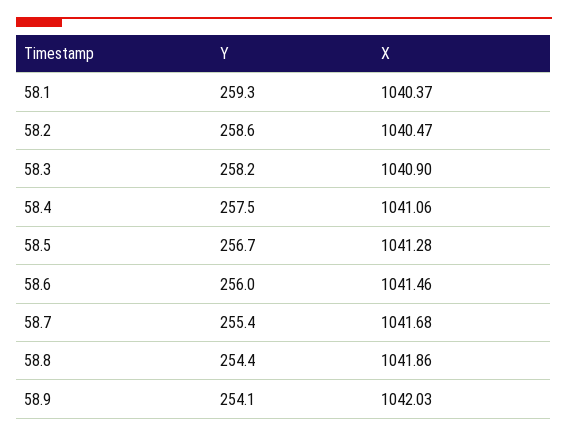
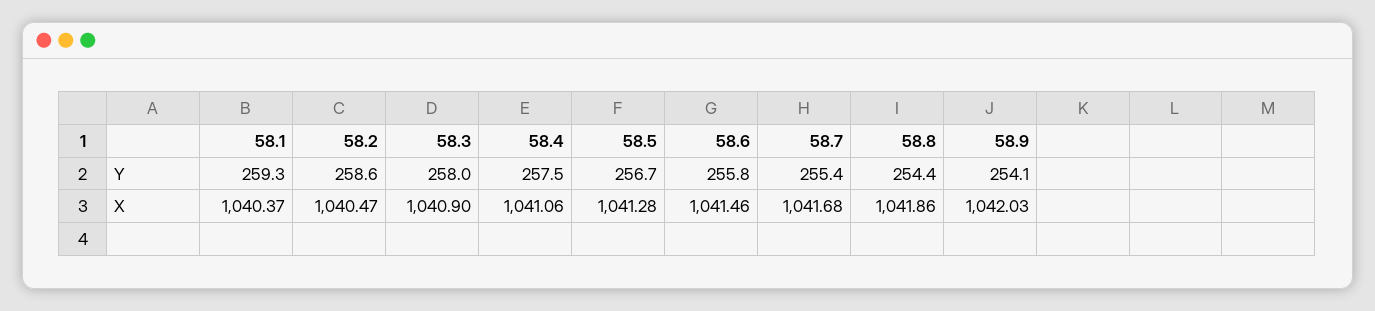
  {
    "Y": {
      "58.1": 259.3,
      "58.2": 258.6,
-     "58.3": 258.2,
+     "58.3": 258,
      "58.4": 257.5,
      "58.5": 256.7,
-     "58.6": 256,
+     "58.6": 255.8,
      "58.7": 255.4,
      "58.8": 254.4,
      "58.9": 254.1
    },
    "X": {
      "58.1": 1040.37,
      "58.2": 1040.47,
      "58.3": 1040.9,
      "58.4": 1041.06,
      "58.5": 1041.28,
      "58.6": 1041.46,
      "58.7": 1041.68,
      "58.8": 1041.86,
      "58.9": 1042.03
    }
  }

